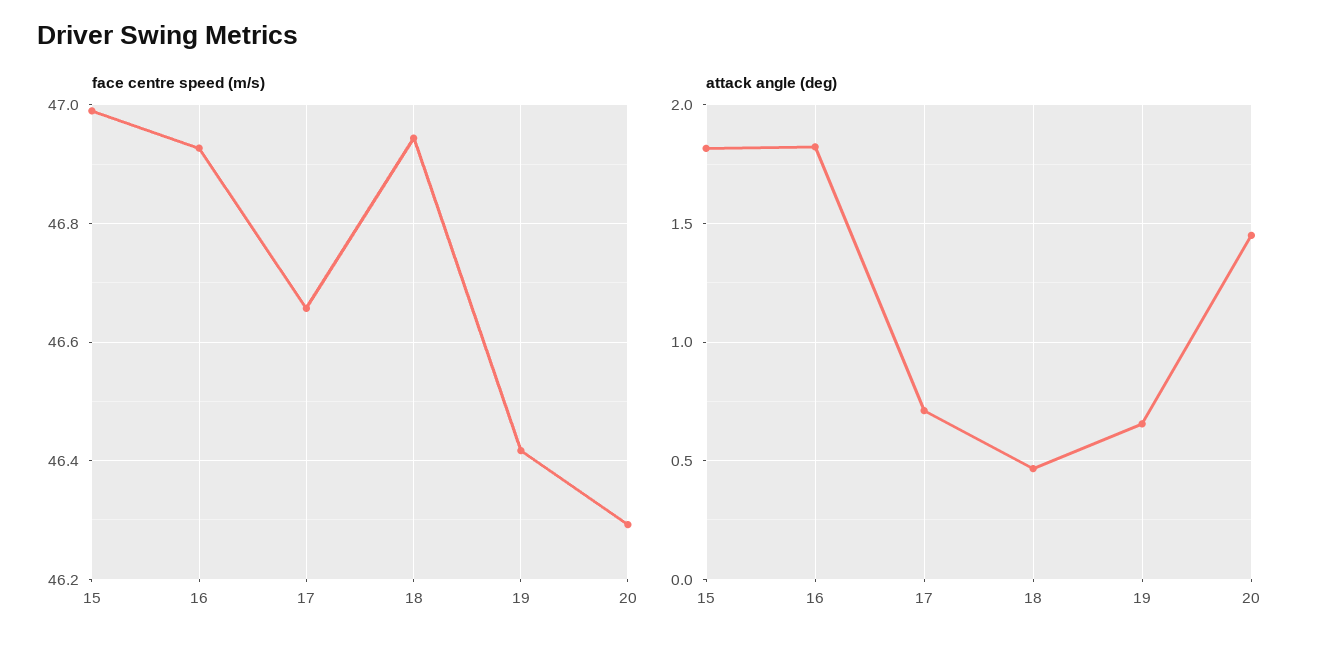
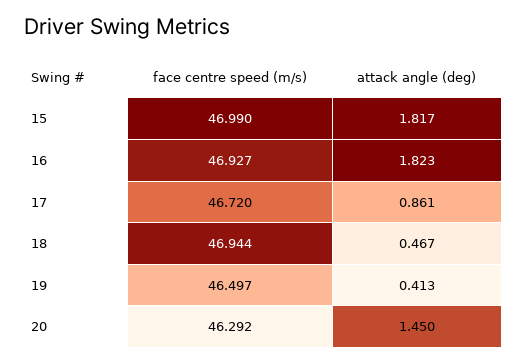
  {
    "face centre speed (m/s)": {
      "15": 46.99,
      "16": 46.927,
-     "17": 46.66,
+     "17": 46.72,
      "18": 46.944,
-     "19": 46.42,
+     "19": 46.497,
      "20": 46.292
    },
    "attack angle (deg)": {
      "15": 1.817,
      "16": 1.823,
-     "17": 0.7,
+     "17": 0.861,
      "18": 0.467,
-     "19": 0.65,
+     "19": 0.413,
      "20": 1.45
    }
  }

